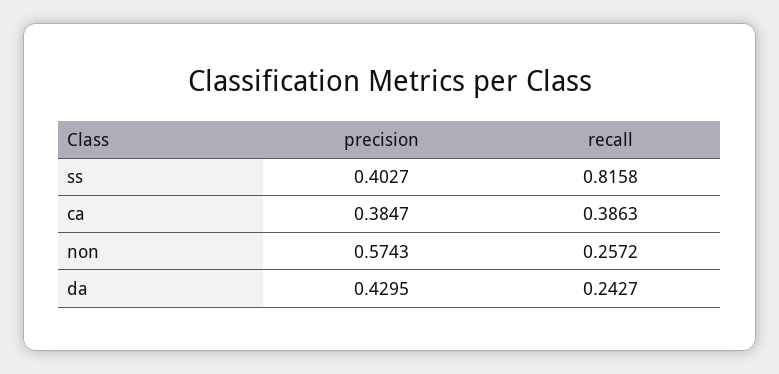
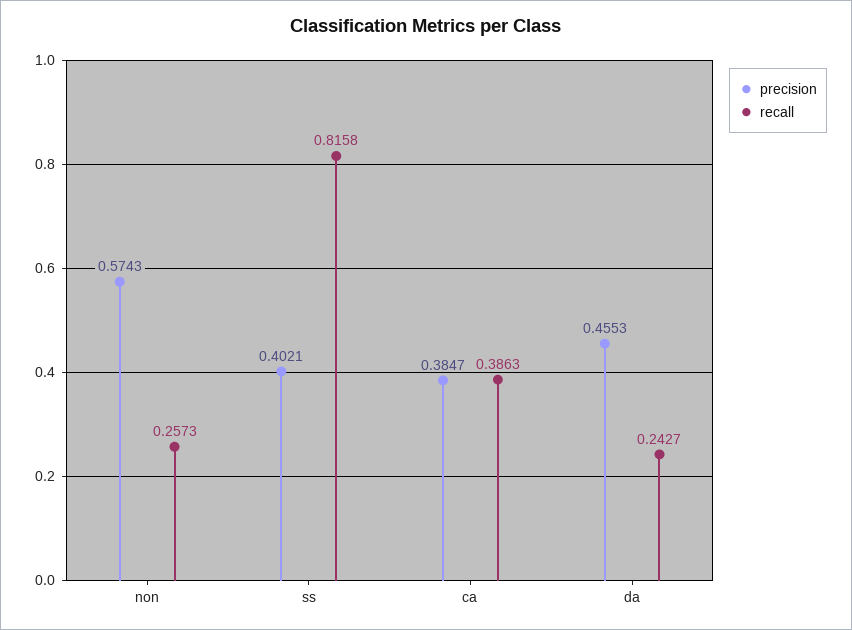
  {
    "precision": {
-     "ss": 0.4027,
+     "ss": 0.4021,
      "ca": 0.3847,
      "non": 0.5743,
-     "da": 0.4295
+     "da": 0.4553
    },
    "recall": {
      "ss": 0.8158,
      "ca": 0.3863,
-     "non": 0.2572,
+     "non": 0.2573,
      "da": 0.2427
    }
  }

